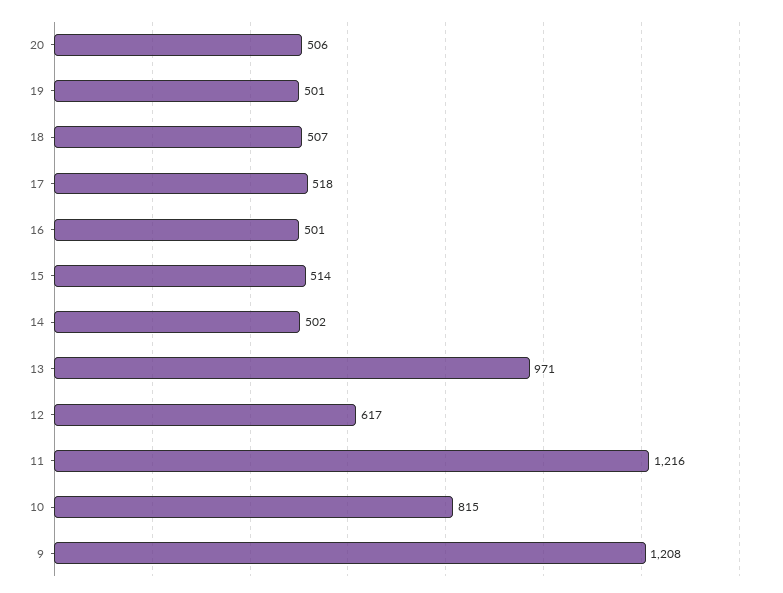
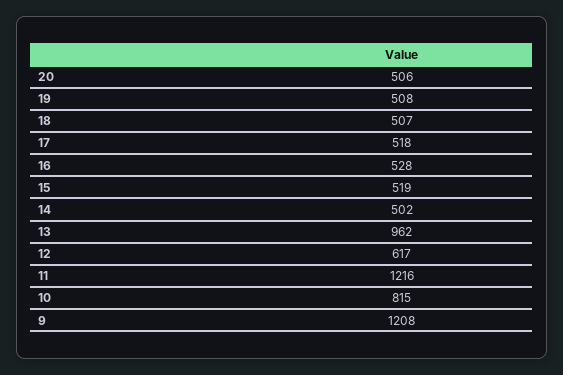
  {
    "20": 506,
-   "19": 501,
+   "19": 508,
    "18": 507,
    "17": 518,
-   "16": 501,
+   "16": 528,
-   "15": 514,
+   "15": 519,
    "14": 502,
-   "13": 971,
+   "13": 962,
    "12": 617,
    "11": 1216,
    "10": 815,
    "9": 1208
  }

